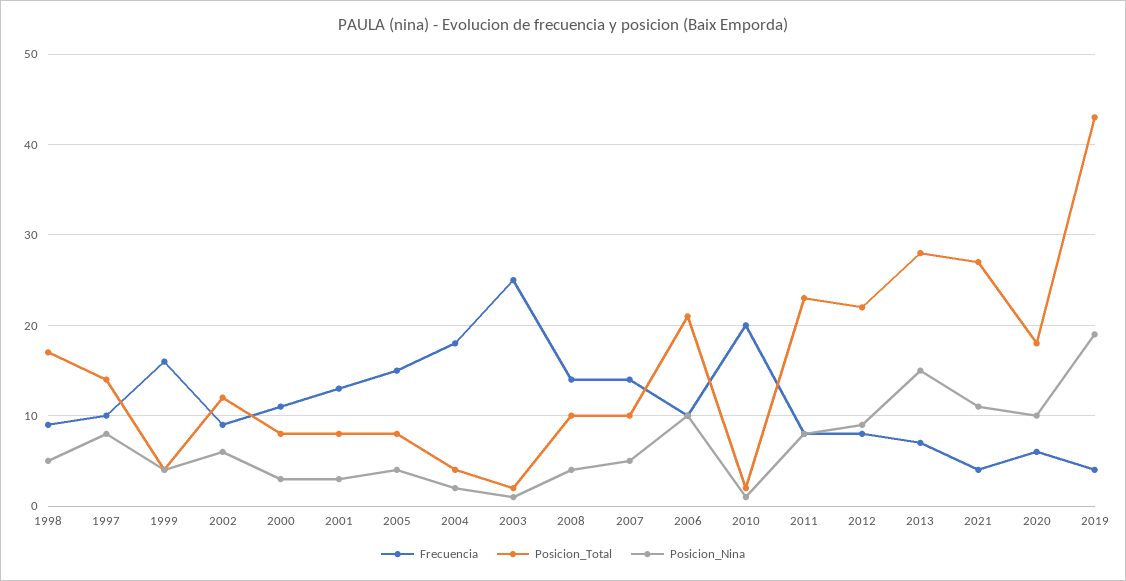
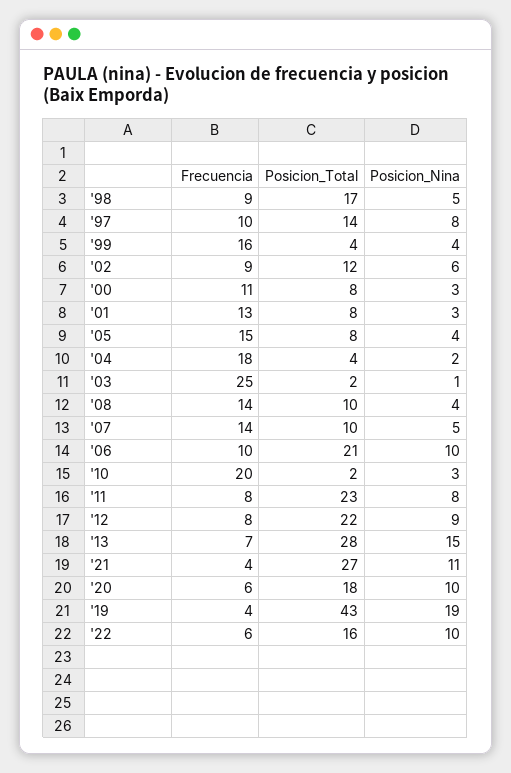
  {
    "Frecuencia": {
      "1998": 9,
      "1997": 10,
      "1999": 16,
      "2002": 9,
      "2000": 11,
      "2001": 13,
      "2005": 15,
      "2004": 18,
      "2003": 25,
      "2008": 14,
      "2007": 14,
      "2006": 10,
      "2010": 20,
      "2011": 8,
      "2012": 8,
      "2013": 7,
      "2021": 4,
      "2020": 6,
-     "2019": 4
+     "2019": 4,
+     "'22": 6
    },
    "Posicion_Total": {
      "1998": 17,
      "1997": 14,
      "1999": 4,
      "2002": 12,
      "2000": 8,
      "2001": 8,
      "2005": 8,
      "2004": 4,
      "2003": 2,
      "2008": 10,
      "2007": 10,
      "2006": 21,
      "2010": 2,
      "2011": 23,
      "2012": 22,
      "2013": 28,
      "2021": 27,
      "2020": 18,
-     "2019": 43
+     "2019": 43,
+     "'22": 16
    },
    "Posicion_Nina": {
      "1998": 5,
      "1997": 8,
      "1999": 4,
      "2002": 6,
      "2000": 3,
      "2001": 3,
      "2005": 4,
      "2004": 2,
      "2003": 1,
      "2008": 4,
      "2007": 5,
      "2006": 10,
-     "2010": 1,
+     "2010": 3,
      "2011": 8,
      "2012": 9,
      "2013": 15,
      "2021": 11,
      "2020": 10,
-     "2019": 19
+     "2019": 19,
+     "'22": 10
    }
  }

